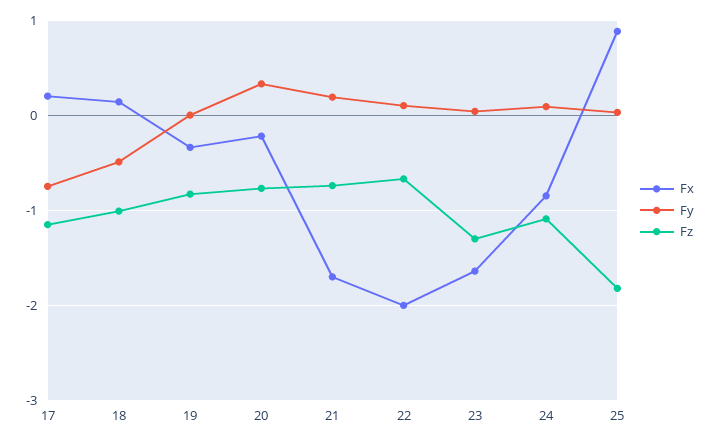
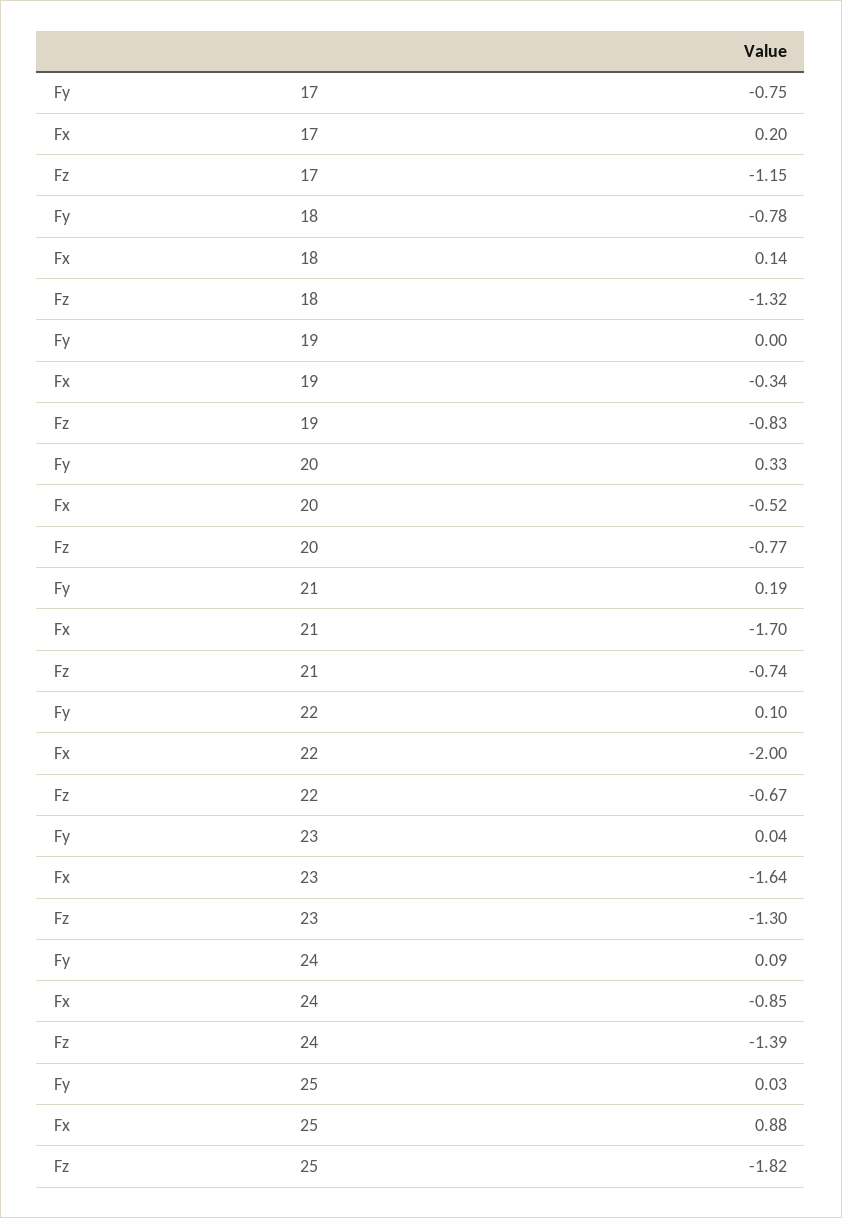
  {
    "Fx": {
      "17": 0.2,
      "18": 0.14,
      "19": -0.34,
-     "20": -0.2,
+     "20": -0.52,
      "21": -1.7,
      "22": -2,
      "23": -1.64,
      "24": -0.85,
      "25": 0.88
    },
    "Fy": {
      "17": -0.75,
-     "18": -0.5,
+     "18": -0.78,
      "19": 0,
      "20": 0.33,
      "21": 0.19,
      "22": 0.1,
      "23": 0.04,
      "24": 0.09,
      "25": 0.03
    },
    "Fz": {
      "17": -1.15,
-     "18": -1,
+     "18": -1.32,
      "19": -0.83,
      "20": -0.77,
      "21": -0.74,
      "22": -0.67,
      "23": -1.3,
-     "24": -1.1,
+     "24": -1.39,
      "25": -1.82
    }
  }

